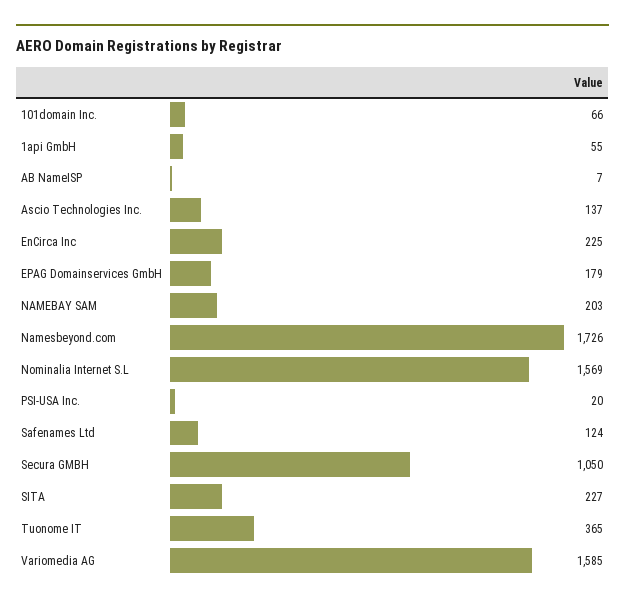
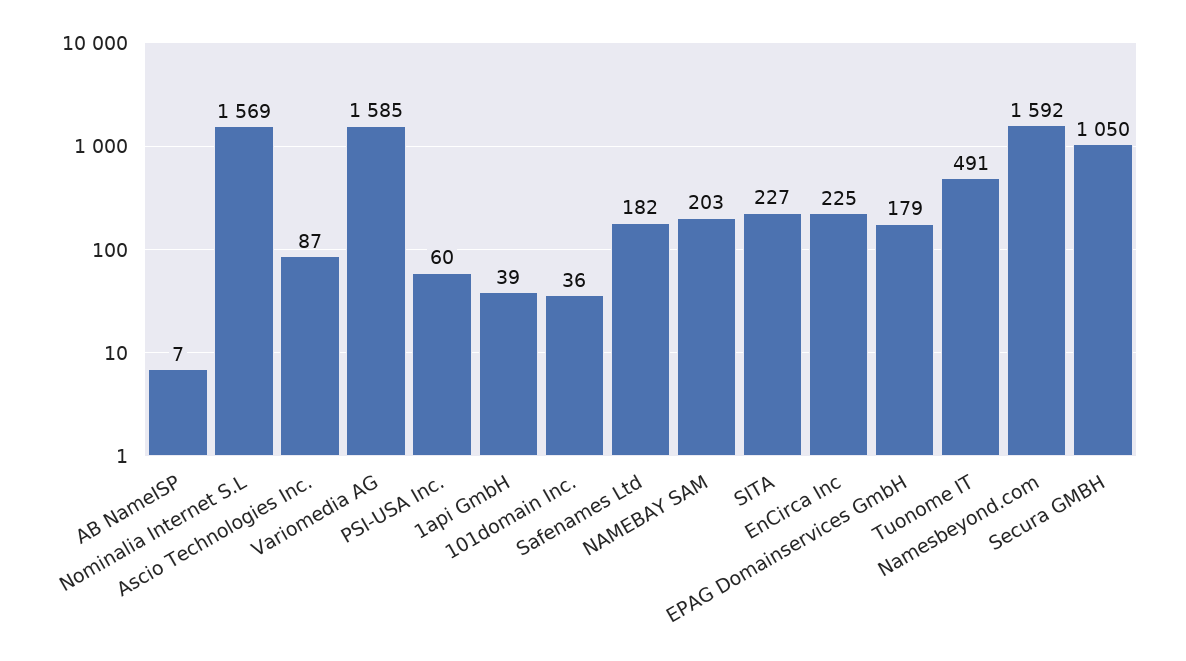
  {
-   "101domain Inc.": 66,
+   "101domain Inc.": 36,
-   "1api GmbH": 55,
+   "1api GmbH": 39,
    "AB NameISP": 7,
-   "Ascio Technologies Inc.": 137,
+   "Ascio Technologies Inc.": 87,
    "EnCirca Inc": 225,
    "EPAG Domainservices GmbH": 179,
    "NAMEBAY SAM": 203,
-   "Namesbeyond.com": 1726,
+   "Namesbeyond.com": 1592,
    "Nominalia Internet S.L": 1569,
-   "PSI-USA Inc.": 20,
+   "PSI-USA Inc.": 60,
-   "Safenames Ltd": 124,
+   "Safenames Ltd": 182,
    "Secura GMBH": 1050,
    "SITA": 227,
-   "Tuonome IT": 365,
+   "Tuonome IT": 491,
    "Variomedia AG": 1585
  }

